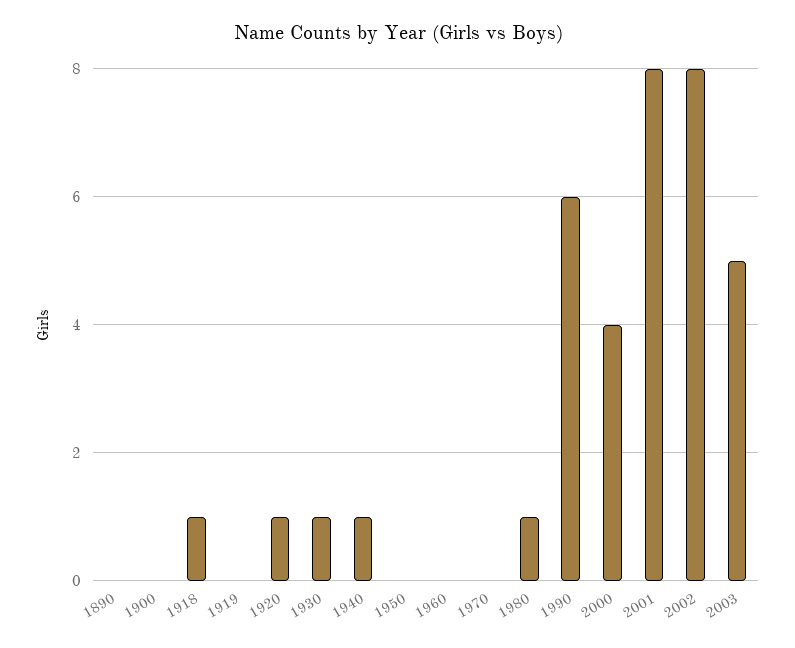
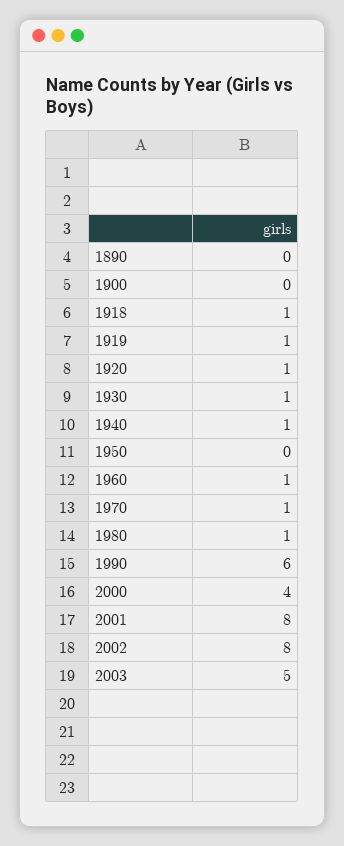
  {
    "1890": 0,
    "1900": 0,
    "1918": 1,
-   "1919": 0,
+   "1919": 1,
    "1920": 1,
    "1930": 1,
    "1940": 1,
    "1950": 0,
-   "1960": 0,
+   "1960": 1,
-   "1970": 0,
+   "1970": 1,
    "1980": 1,
    "1990": 6,
    "2000": 4,
    "2001": 8,
    "2002": 8,
    "2003": 5
  }

